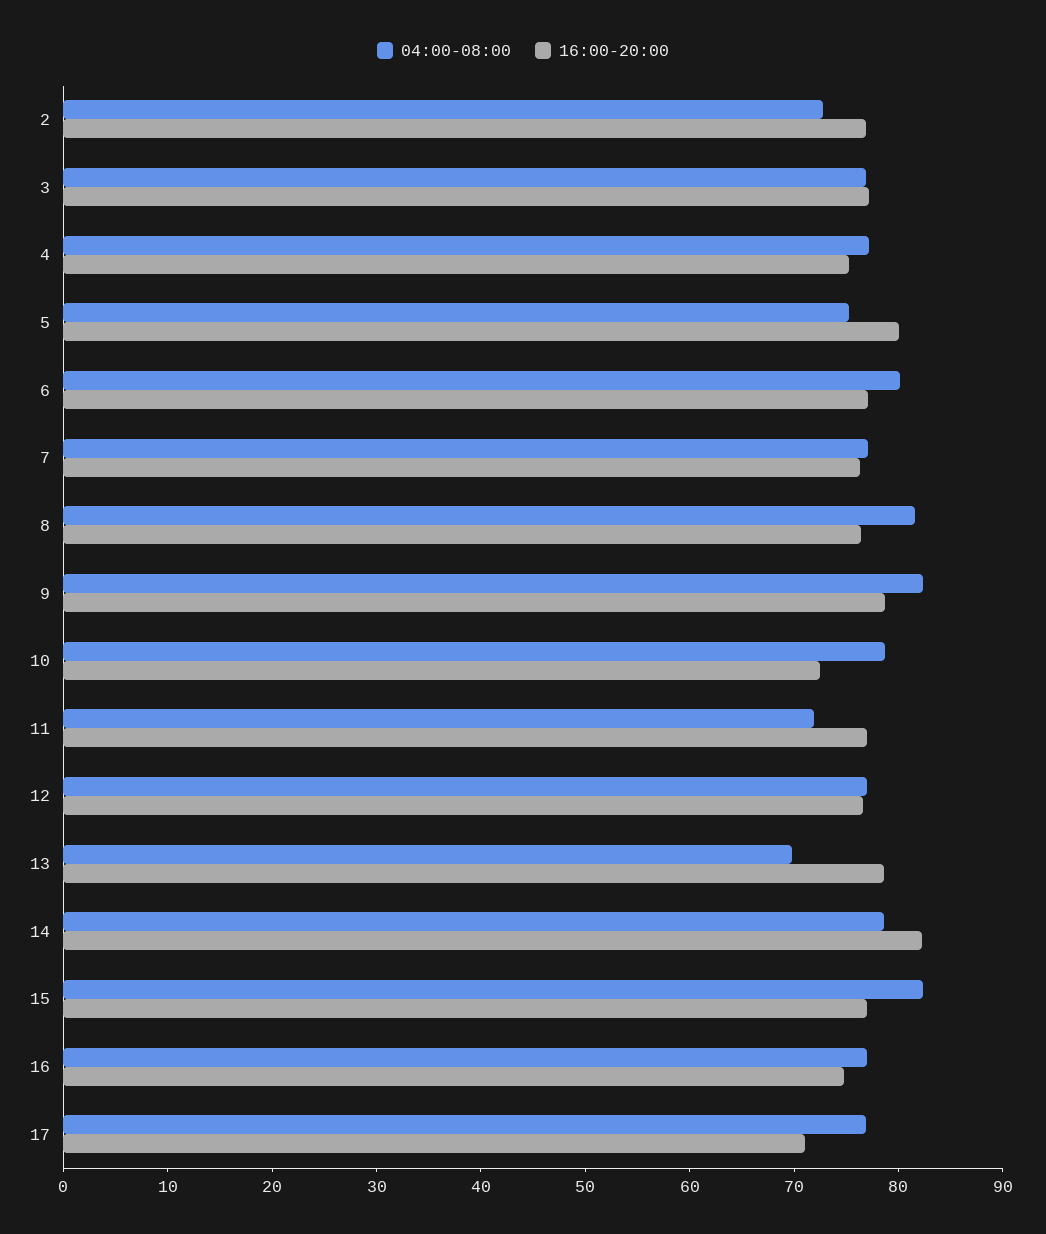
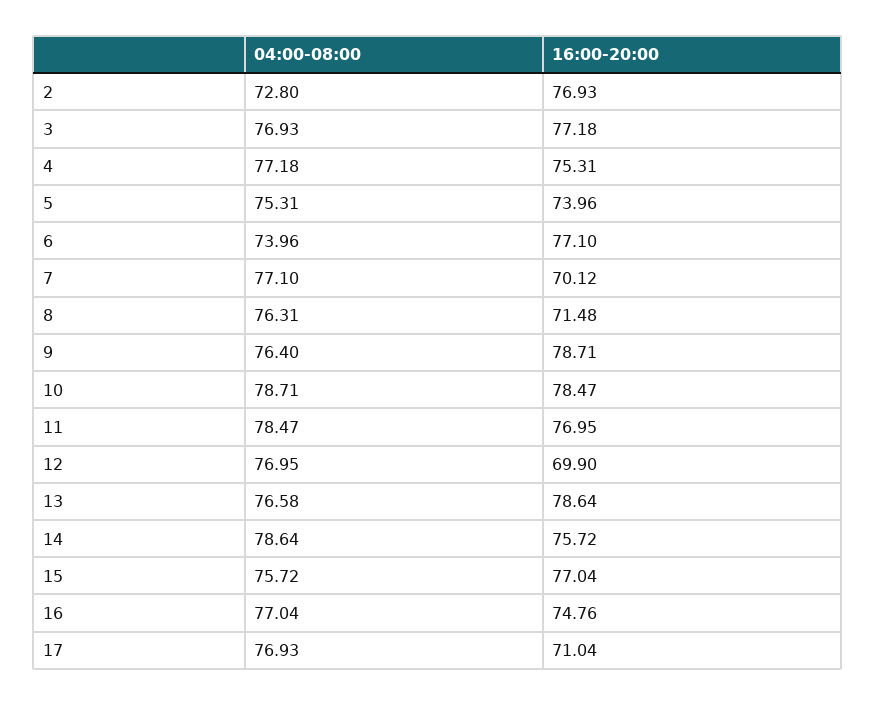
  {
    "04:00-08:00": {
      "2": 72.8,
      "3": 76.93,
      "4": 77.18,
      "5": 75.31,
-     "6": 80,
+     "6": 73.96,
      "7": 77.1,
-     "8": 82,
+     "8": 76.31,
-     "9": 82,
+     "9": 76.4,
      "10": 78.71,
-     "11": 72,
+     "11": 78.47,
      "12": 76.95,
-     "13": 70,
+     "13": 76.58,
      "14": 78.64,
-     "15": 82,
+     "15": 75.72,
      "16": 77.04,
      "17": 76.93
    },
    "16:00-20:00": {
      "2": 76.93,
      "3": 77.18,
      "4": 75.31,
-     "5": 80,
+     "5": 73.96,
      "6": 77.1,
-     "7": 76,
+     "7": 70.12,
-     "8": 76,
+     "8": 71.48,
      "9": 78.71,
-     "10": 72,
+     "10": 78.47,
      "11": 76.95,
-     "12": 76,
+     "12": 69.9,
      "13": 78.64,
-     "14": 82,
+     "14": 75.72,
      "15": 77.04,
      "16": 74.76,
      "17": 71.04
    }
  }

